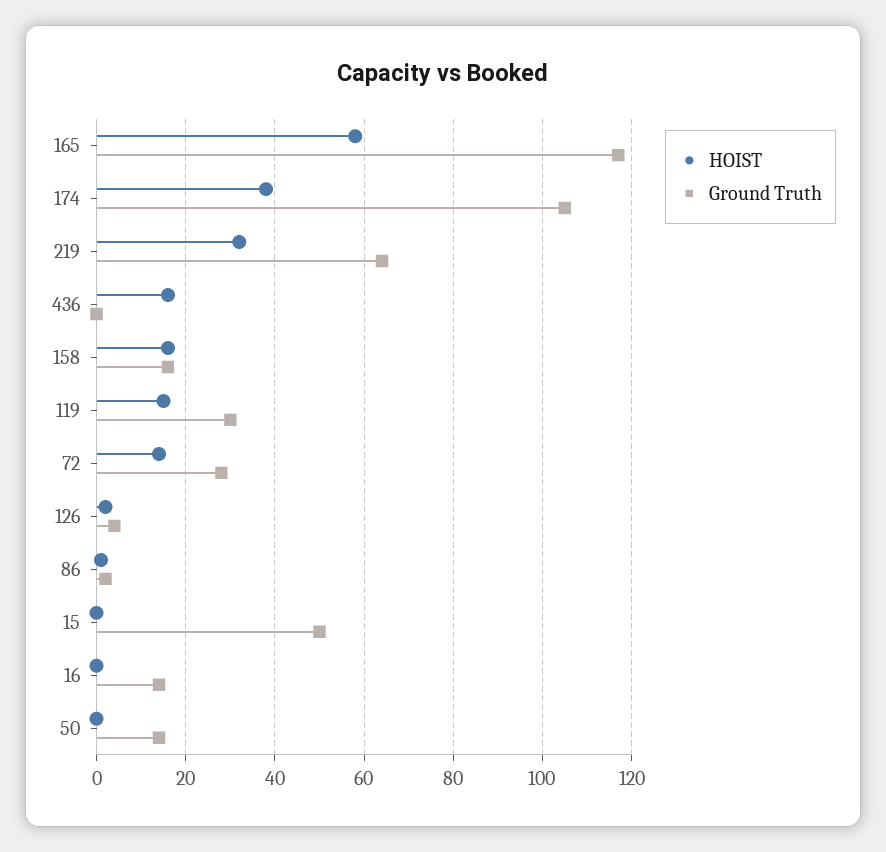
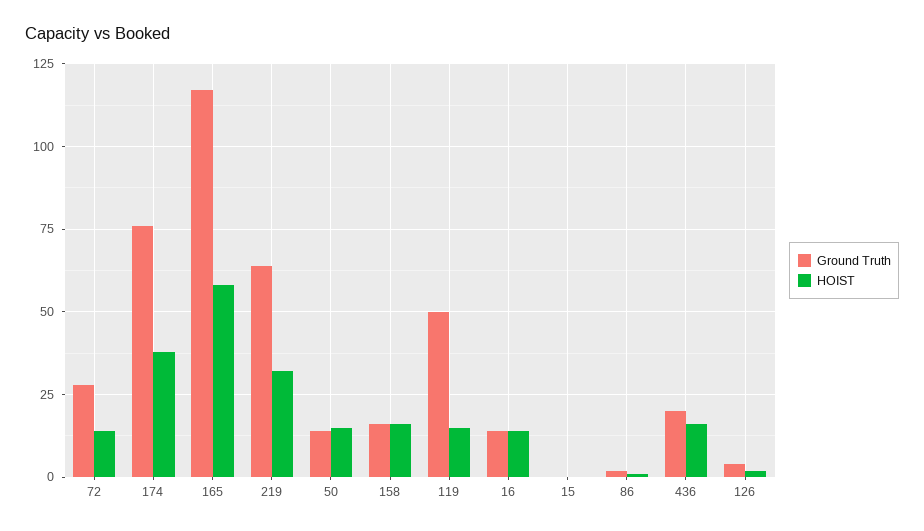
  {
    "HOIST": {
      "165": 60,
      "174": 40,
      "219": 30,
      "436": 15,
      "158": 15,
      "119": 15,
      "72": 15,
      "126": 0,
      "86": 0,
      "15": 0,
-     "16": 0,
+     "16": 15,
-     "50": 0
+     "50": 15
    },
    "Ground Truth": {
      "165": 115,
-     "174": 105,
+     "174": 75,
      "219": 65,
-     "436": 0,
+     "436": 20,
      "158": 15,
-     "119": 30,
+     "119": 50,
      "72": 30,
      "126": 5,
      "86": 0,
-     "15": 50,
+     "15": 0,
      "16": 15,
      "50": 15
    }
  }

